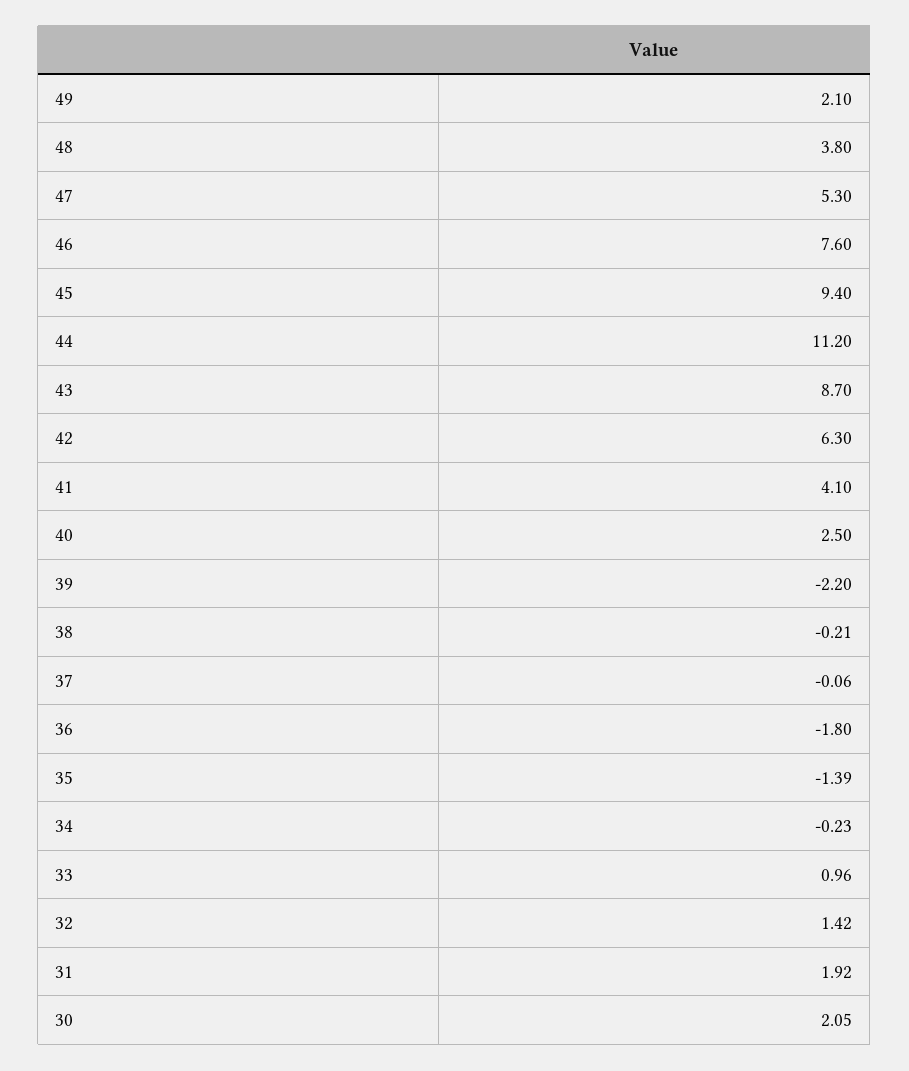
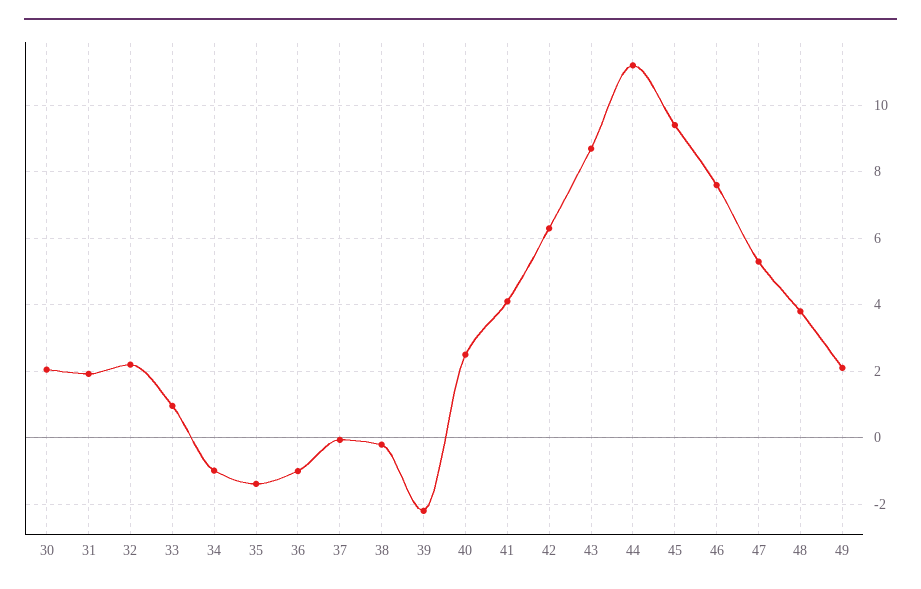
  {
    "49": 2.1,
    "48": 3.8,
    "47": 5.3,
    "46": 7.6,
    "45": 9.4,
    "44": 11.2,
    "43": 8.7,
    "42": 6.3,
    "41": 4.1,
    "40": 2.5,
    "39": -2.2,
    "38": -0.21,
    "37": -0.06,
-   "36": -1.8,
+   "36": -1,
    "35": -1.39,
-   "34": -0.23,
+   "34": -1,
    "33": 0.96,
-   "32": 1.42,
+   "32": 2.2,
    "31": 1.92,
    "30": 2.05
  }

